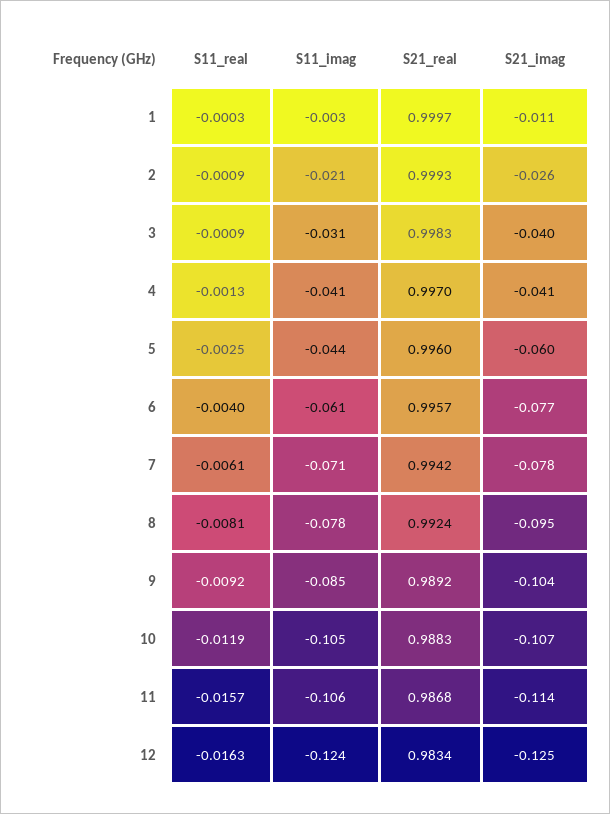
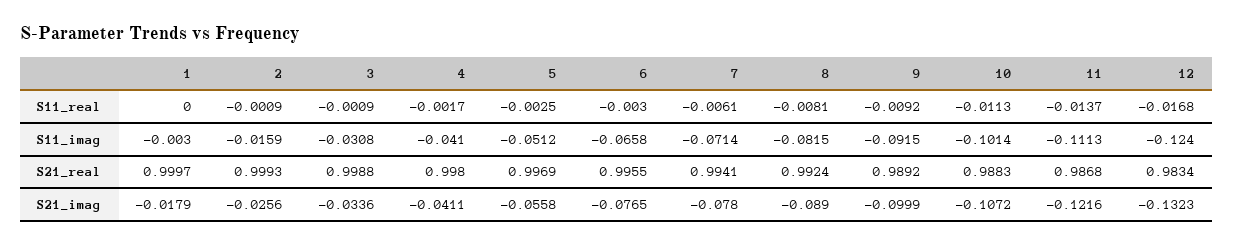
  {
    "S11_real": {
-     "1": -0.0003,
+     "1": 0,
      "2": -0.0009,
      "3": -0.0009,
-     "4": -0.0013,
+     "4": -0.0017,
      "5": -0.0025,
-     "6": -0.004,
+     "6": -0.003,
      "7": -0.0061,
      "8": -0.0081,
      "9": -0.0092,
-     "10": -0.0119,
+     "10": -0.0113,
-     "11": -0.0157,
+     "11": -0.0137,
-     "12": -0.0163
+     "12": -0.0168
    },
    "S11_imag": {
      "1": -0.003,
-     "2": -0.021,
+     "2": -0.0159,
      "3": -0.0308,
      "4": -0.041,
-     "5": -0.044,
+     "5": -0.0512,
-     "6": -0.061,
+     "6": -0.0658,
      "7": -0.0714,
-     "8": -0.078,
+     "8": -0.0815,
-     "9": -0.085,
+     "9": -0.0915,
-     "10": -0.105,
+     "10": -0.1014,
-     "11": -0.106,
+     "11": -0.1113,
      "12": -0.124
    },
    "S21_real": {
      "1": 0.9997,
      "2": 0.9993,
-     "3": 0.9983,
+     "3": 0.9988,
-     "4": 0.997,
+     "4": 0.998,
-     "5": 0.996,
+     "5": 0.9969,
-     "6": 0.9957,
+     "6": 0.9955,
-     "7": 0.9942,
+     "7": 0.9941,
      "8": 0.9924,
      "9": 0.9892,
      "10": 0.9883,
      "11": 0.9868,
      "12": 0.9834
    },
    "S21_imag": {
-     "1": -0.011,
+     "1": -0.0179,
      "2": -0.0256,
-     "3": -0.04,
+     "3": -0.0336,
      "4": -0.0411,
-     "5": -0.06,
+     "5": -0.0558,
      "6": -0.0765,
      "7": -0.078,
-     "8": -0.095,
+     "8": -0.089,
-     "9": -0.104,
+     "9": -0.0999,
      "10": -0.1072,
-     "11": -0.114,
+     "11": -0.1216,
-     "12": -0.125
+     "12": -0.1323
    }
  }

